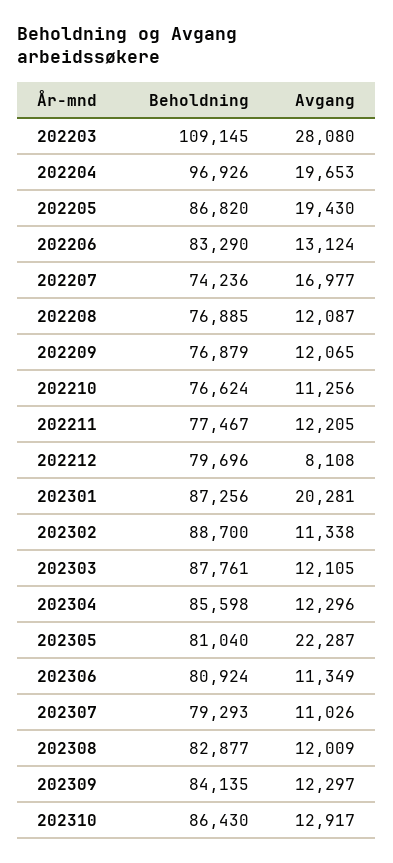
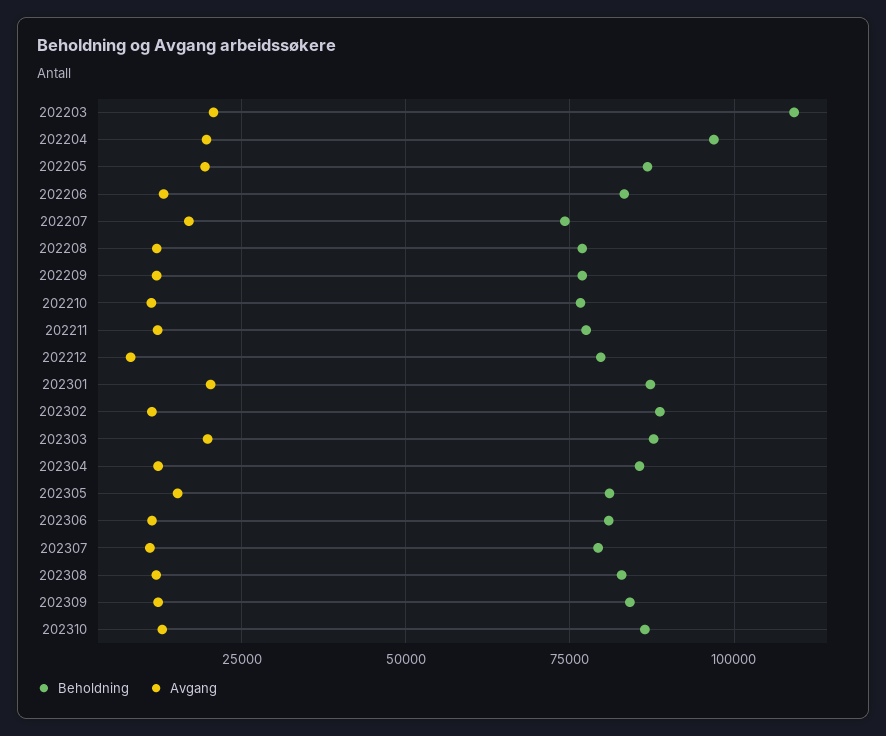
  {
    "Beholdning": {
      "202203": 109145,
      "202204": 96926,
      "202205": 86820,
      "202206": 83290,
      "202207": 74236,
      "202208": 76885,
      "202209": 76879,
      "202210": 76624,
      "202211": 77467,
      "202212": 79696,
      "202301": 87256,
      "202302": 88700,
      "202303": 87761,
      "202304": 85598,
      "202305": 81040,
      "202306": 80924,
      "202307": 79293,
      "202308": 82877,
      "202309": 84135,
      "202310": 86430
    },
    "Avgang": {
-     "202203": 28080,
+     "202203": 20000,
      "202204": 19653,
      "202205": 19430,
      "202206": 13124,
      "202207": 16977,
      "202208": 12087,
      "202209": 12065,
      "202210": 11256,
      "202211": 12205,
      "202212": 8108,
      "202301": 20281,
      "202302": 11338,
-     "202303": 12105,
+     "202303": 20000,
      "202304": 12296,
-     "202305": 22287,
+     "202305": 15000,
      "202306": 11349,
      "202307": 11026,
      "202308": 12009,
      "202309": 12297,
      "202310": 12917
    }
  }

